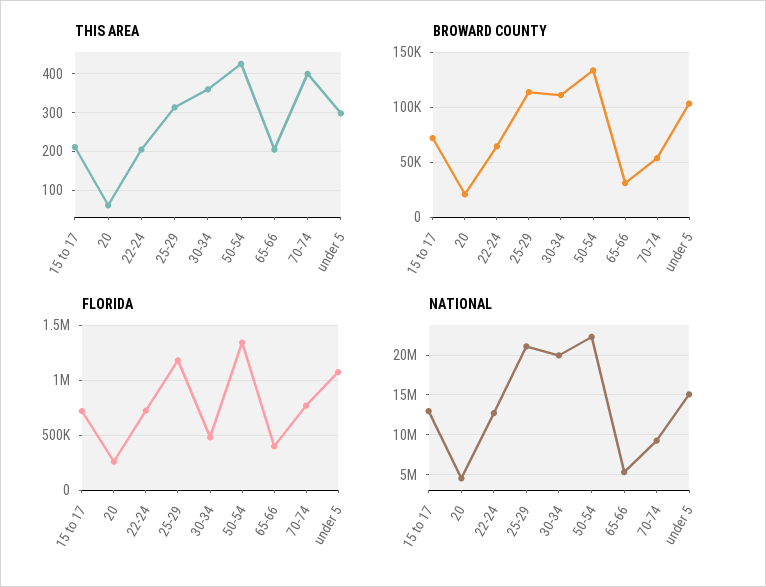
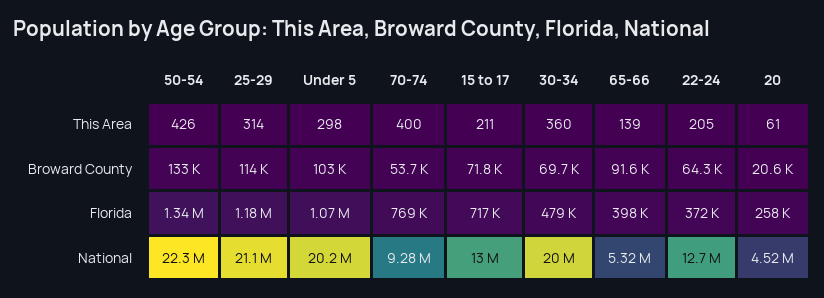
  {
    "THIS AREA": {
      "15 to 17": 211,
      "20": 61,
      "22-24": 205,
      "25-29": 314,
      "30-34": 360,
      "50-54": 426,
-     "65-66": 200,
+     "65-66": 139,
      "70-74": 400,
      "under 5": 298
    },
    "BROWARD COUNTY": {
      "15 to 17": 71800,
      "20": 20600,
      "22-24": 64300,
      "25-29": 114000,
-     "30-34": 110000,
+     "30-34": 69700,
      "50-54": 133000,
-     "65-66": 30000,
+     "65-66": 91600,
      "70-74": 53700,
      "under 5": 103000
    },
    "FLORIDA": {
      "15 to 17": 717000,
      "20": 258000,
-     "22-24": 700000,
+     "22-24": 372000,
      "25-29": 1180000,
      "30-34": 479000,
      "50-54": 1340000,
      "65-66": 398000,
      "70-74": 769000,
      "under 5": 1070000
    },
    "NATIONAL": {
      "15 to 17": 13000000,
      "20": 4520000,
      "22-24": 12700000,
      "25-29": 21100000,
      "30-34": 20000000,
      "50-54": 22300000,
      "65-66": 5320000,
      "70-74": 9280000,
-     "under 5": 15000000
+     "under 5": 20200000
    }
  }

